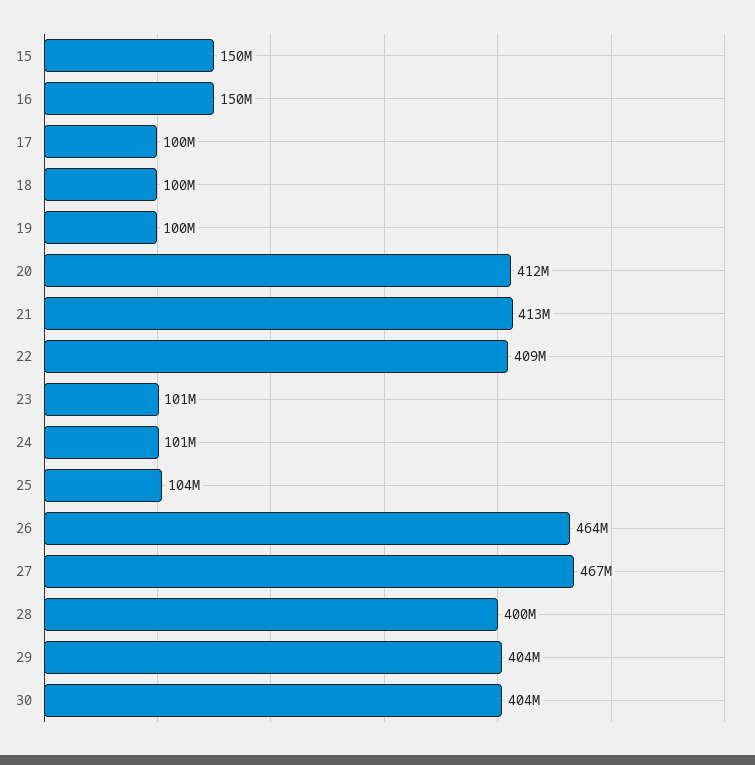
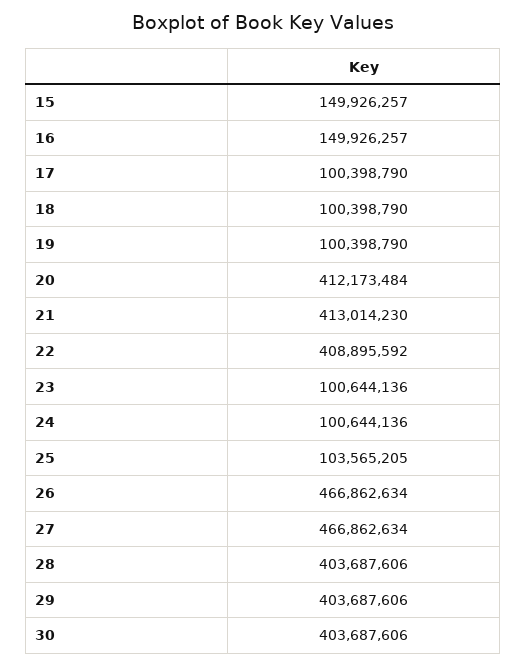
  {
    "15": 149926257,
    "16": 149926257,
    "17": 100398790,
    "18": 100398790,
    "19": 100398790,
    "20": 412173484,
    "21": 413014230,
    "22": 408895592,
    "23": 100644136,
    "24": 100644136,
    "25": 103565205,
-   "26": 464000000,
+   "26": 466862634,
    "27": 466862634,
-   "28": 400000000,
+   "28": 403687606,
    "29": 403687606,
    "30": 403687606
  }

